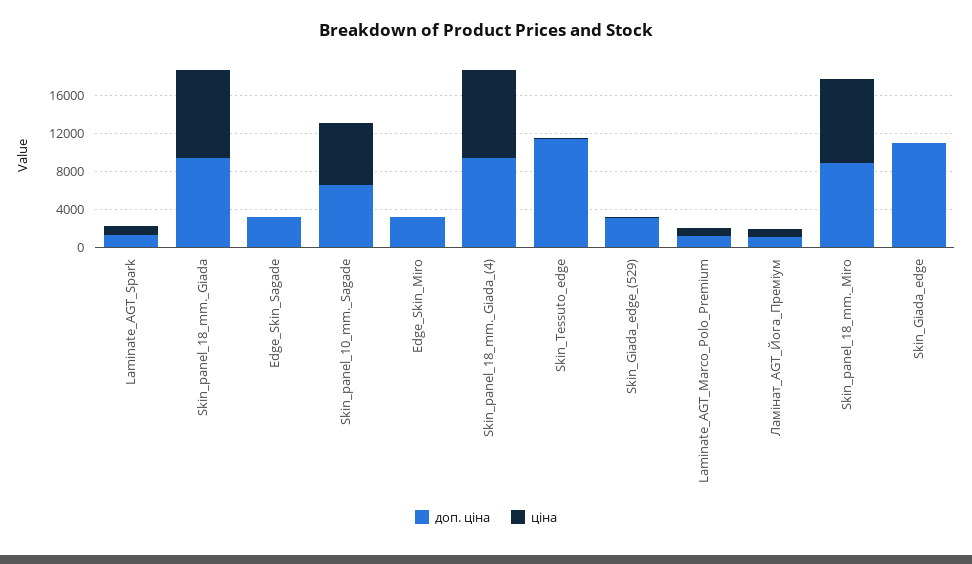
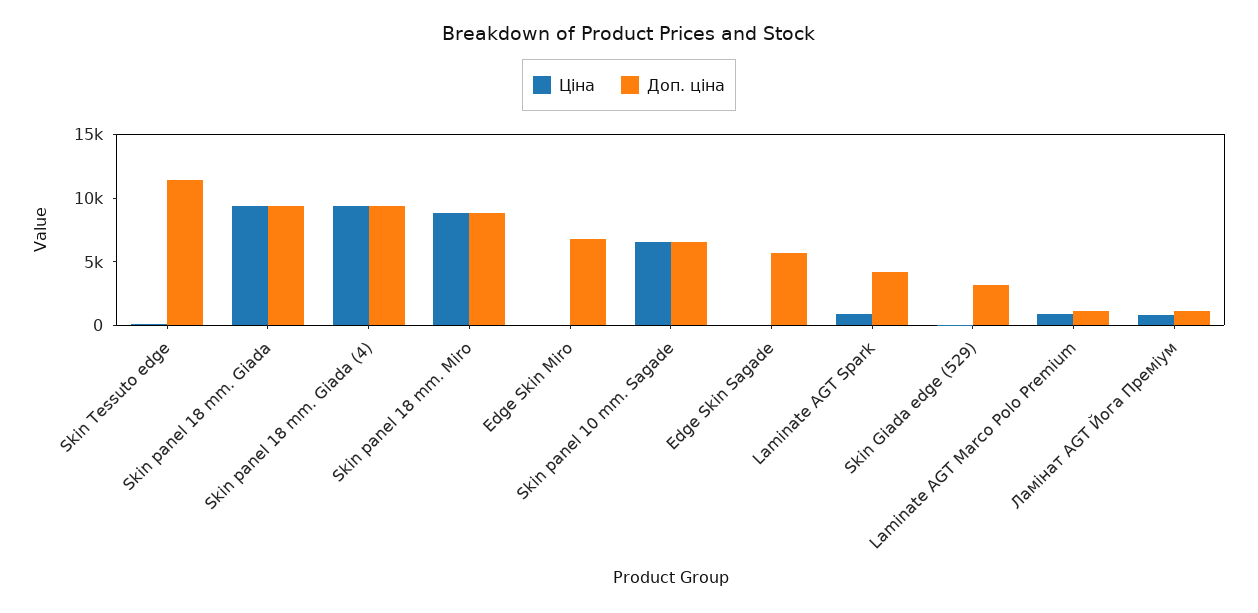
  {
    "доп. ціна": {
-     "Laminate_AGT_Spark": 1000,
+     "Laminate_AGT_Spark": 4000,
      "Skin_panel_18_mm._Giada": 9000,
-     "Edge_Skin_Sagade": 3000,
+     "Edge_Skin_Sagade": 6000,
      "Skin_panel_10_mm._Sagade": 7000,
-     "Edge_Skin_Miro": 3000,
+     "Edge_Skin_Miro": 7000,
      "Skin_panel_18_mm._Giada_(4)": 9000,
      "Skin_Tessuto_edge": 11000,
      "Skin_Giada_edge_(529)": 3000,
      "Laminate_AGT_Marco_Polo_Premium": 1000,
      "Ламінат_AGT_Йога_Преміум": 1000,
-     "Skin_panel_18_mm._Miro": 9000,
+     "Skin_panel_18_mm._Miro": 9000
-     "Skin_Giada_edge": 11000
    },
    "ціна": {
      "Laminate_AGT_Spark": 1000,
      "Skin_panel_18_mm._Giada": 9000,
      "Edge_Skin_Sagade": 0,
      "Skin_panel_10_mm._Sagade": 7000,
      "Edge_Skin_Miro": 0,
      "Skin_panel_18_mm._Giada_(4)": 9000,
      "Skin_Tessuto_edge": 0,
      "Skin_Giada_edge_(529)": 0,
      "Laminate_AGT_Marco_Polo_Premium": 1000,
      "Ламінат_AGT_Йога_Преміум": 1000,
-     "Skin_panel_18_mm._Miro": 9000,
+     "Skin_panel_18_mm._Miro": 9000
-     "Skin_Giada_edge": 0
    }
  }

